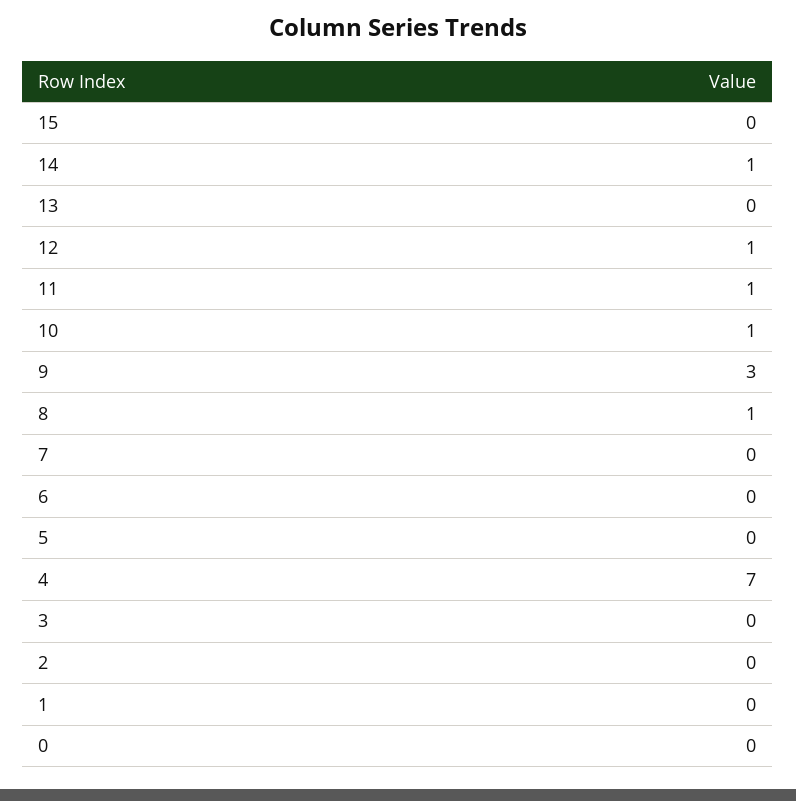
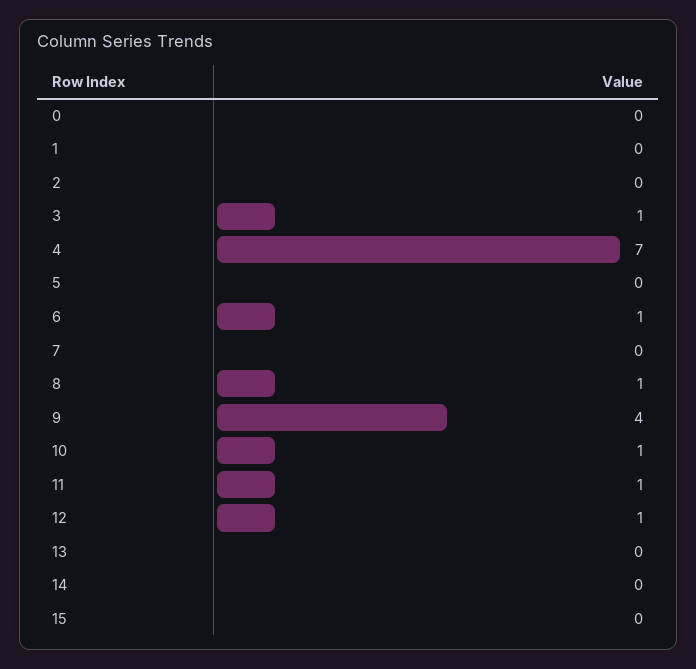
  {
    "15": 0,
-   "14": 1,
+   "14": 0,
    "13": 0,
    "12": 1,
    "11": 1,
    "10": 1,
-   "9": 3,
+   "9": 4,
    "8": 1,
    "7": 0,
-   "6": 0,
+   "6": 1,
    "5": 0,
    "4": 7,
-   "3": 0,
+   "3": 1,
    "2": 0,
    "1": 0,
    "0": 0
  }

